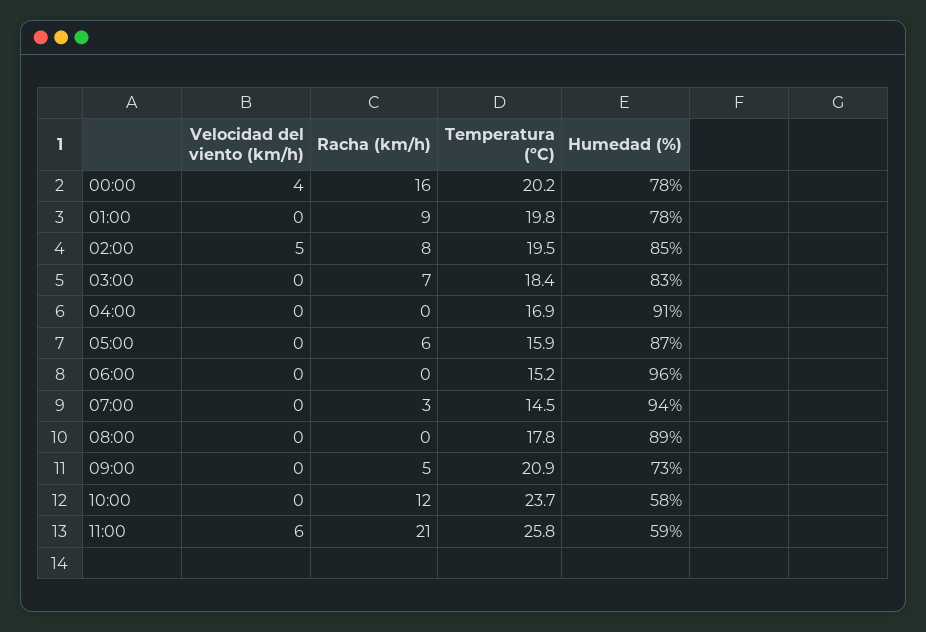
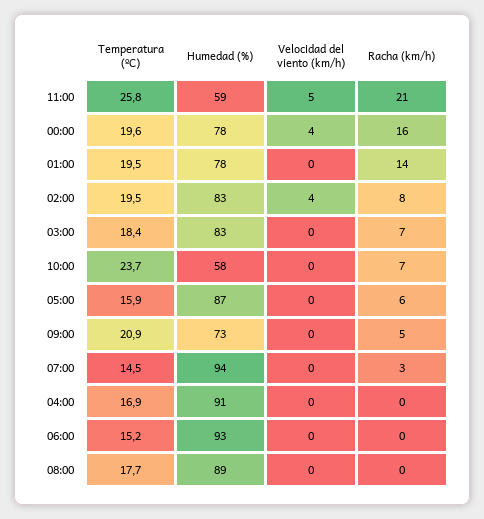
  {
    "Velocidad del viento (km/h)": {
      "00:00": 4,
      "01:00": 0,
-     "02:00": 5,
+     "02:00": 4,
      "03:00": 0,
      "04:00": 0,
      "05:00": 0,
      "06:00": 0,
      "07:00": 0,
      "08:00": 0,
      "09:00": 0,
      "10:00": 0,
-     "11:00": 6
+     "11:00": 5
    },
    "Racha (km/h)": {
      "00:00": 16,
-     "01:00": 9,
+     "01:00": 14,
      "02:00": 8,
      "03:00": 7,
      "04:00": 0,
      "05:00": 6,
      "06:00": 0,
      "07:00": 3,
      "08:00": 0,
      "09:00": 5,
-     "10:00": 12,
+     "10:00": 7,
      "11:00": 21
    },
    "Temperatura (ºC)": {
-     "00:00": 20.2,
+     "00:00": 19.6,
-     "01:00": 19.8,
+     "01:00": 19.5,
      "02:00": 19.5,
      "03:00": 18.4,
      "04:00": 16.9,
      "05:00": 15.9,
      "06:00": 15.2,
      "07:00": 14.5,
-     "08:00": 17.8,
+     "08:00": 17.7,
      "09:00": 20.9,
      "10:00": 23.7,
      "11:00": 25.8
    },
    "Humedad (%)": {
      "00:00": 78,
      "01:00": 78,
-     "02:00": 85,
+     "02:00": 83,
      "03:00": 83,
      "04:00": 91,
      "05:00": 87,
-     "06:00": 96,
+     "06:00": 93,
      "07:00": 94,
      "08:00": 89,
      "09:00": 73,
      "10:00": 58,
      "11:00": 59
    }
  }

